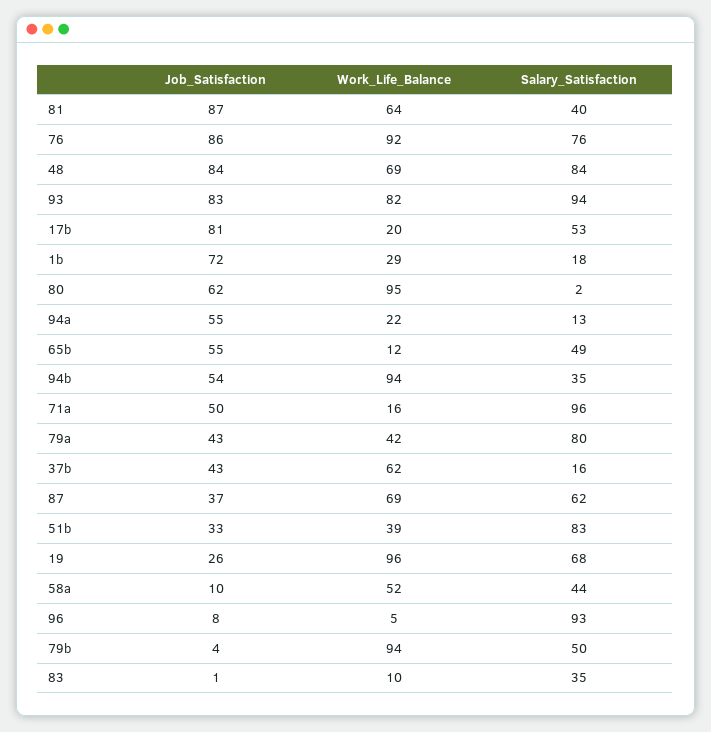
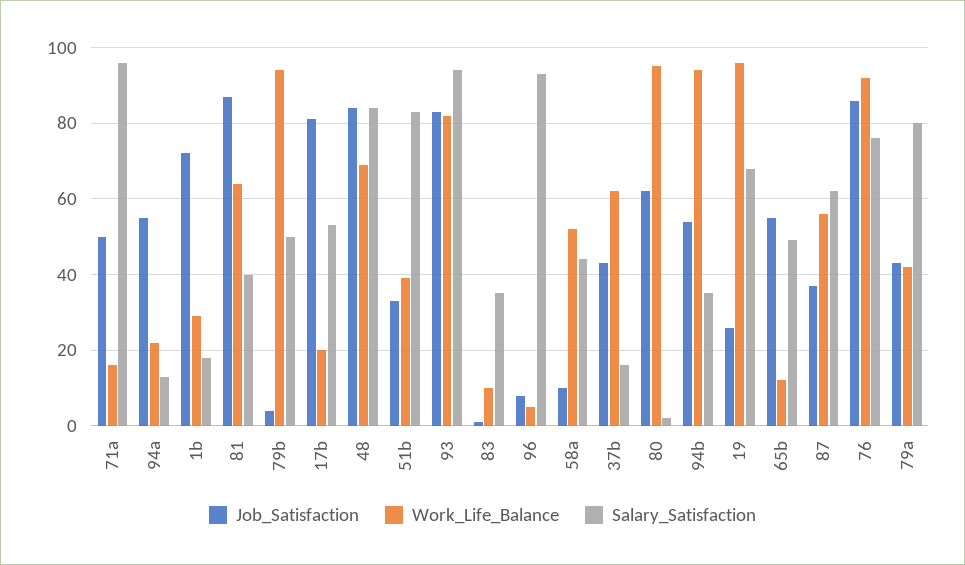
  {
    "Job_Satisfaction": {
      "81": 87,
      "76": 86,
      "48": 84,
      "93": 83,
      "17b": 81,
      "1b": 72,
      "80": 62,
      "94a": 55,
      "65b": 55,
      "94b": 54,
      "71a": 50,
      "79a": 43,
      "37b": 43,
      "87": 37,
      "51b": 33,
      "19": 26,
      "58a": 10,
      "96": 8,
      "79b": 4,
      "83": 1
    },
    "Work_Life_Balance": {
      "81": 64,
      "76": 92,
      "48": 69,
      "93": 82,
      "17b": 20,
      "1b": 29,
      "80": 95,
      "94a": 22,
      "65b": 12,
      "94b": 94,
      "71a": 16,
      "79a": 42,
      "37b": 62,
-     "87": 69,
+     "87": 55,
      "51b": 39,
      "19": 96,
      "58a": 52,
      "96": 5,
      "79b": 94,
      "83": 10
    },
    "Salary_Satisfaction": {
      "81": 40,
      "76": 76,
      "48": 84,
      "93": 94,
      "17b": 53,
      "1b": 18,
      "80": 2,
      "94a": 13,
      "65b": 49,
      "94b": 35,
      "71a": 96,
      "79a": 80,
      "37b": 16,
      "87": 62,
      "51b": 83,
      "19": 68,
      "58a": 44,
      "96": 93,
      "79b": 50,
      "83": 35
    }
  }

